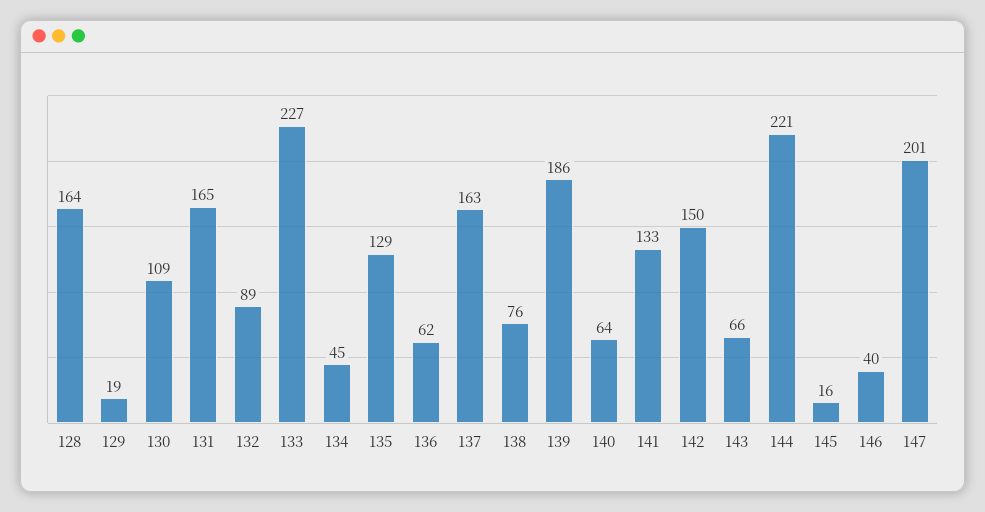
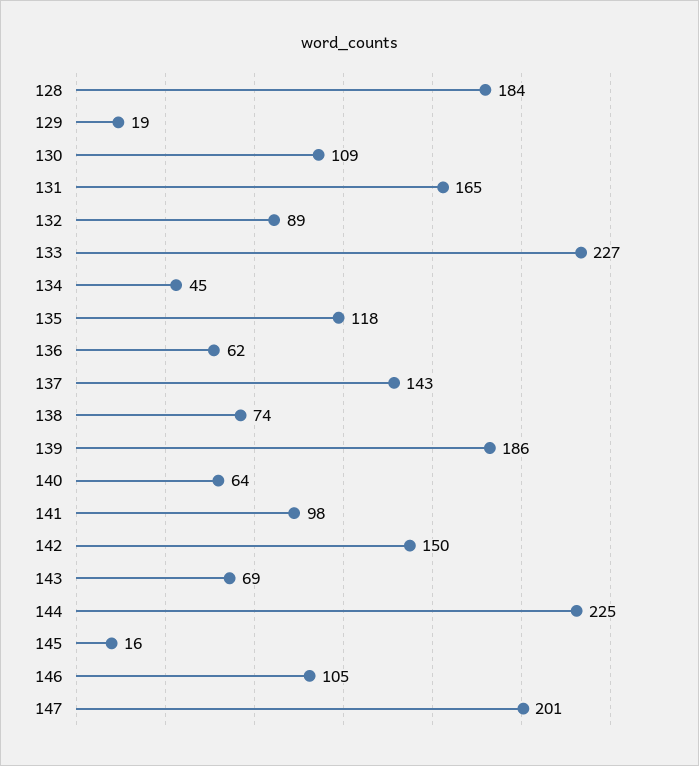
  {
-   "128": 164,
+   "128": 184,
    "129": 19,
    "130": 109,
    "131": 165,
    "132": 89,
    "133": 227,
    "134": 45,
-   "135": 129,
+   "135": 118,
    "136": 62,
-   "137": 163,
+   "137": 143,
-   "138": 76,
+   "138": 74,
    "139": 186,
    "140": 64,
-   "141": 133,
+   "141": 98,
    "142": 150,
-   "143": 66,
+   "143": 69,
-   "144": 221,
+   "144": 225,
    "145": 16,
-   "146": 40,
+   "146": 105,
    "147": 201
  }

